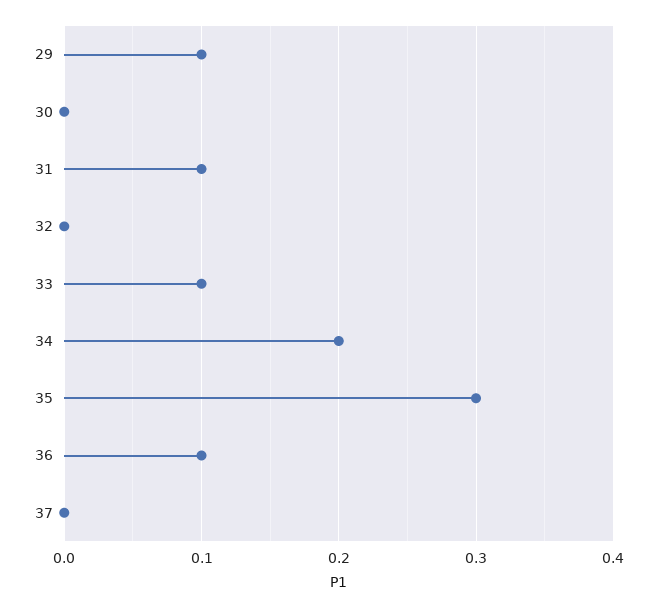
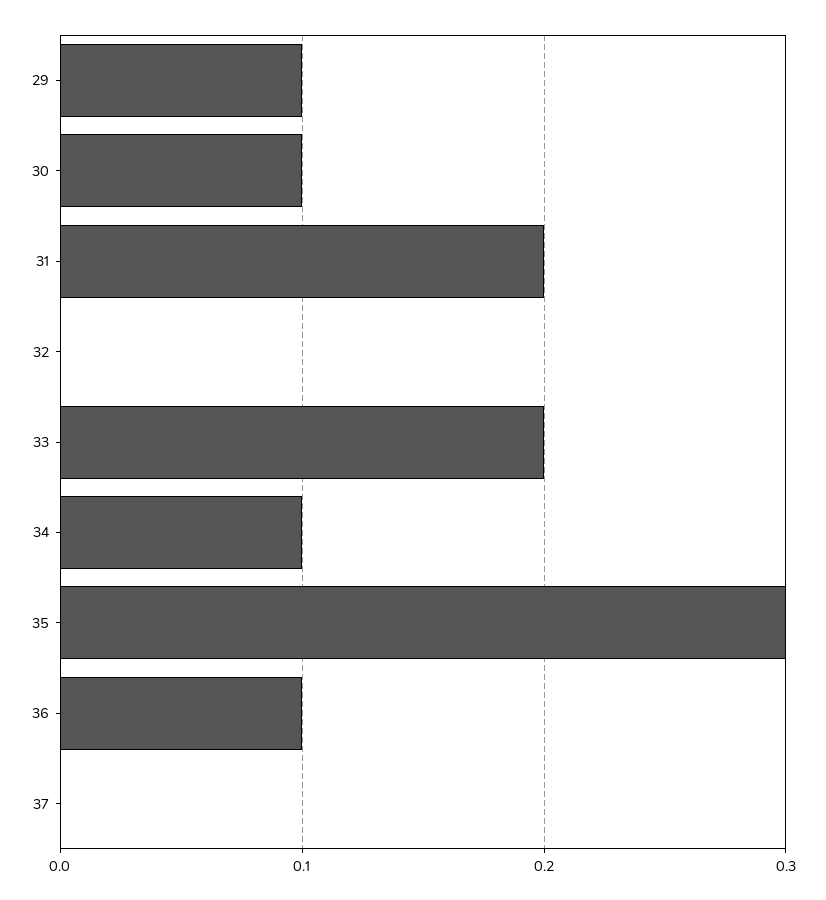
  {
    "29": 0.1,
-   "30": 0,
+   "30": 0.1,
-   "31": 0.1,
+   "31": 0.2,
    "32": 0,
-   "33": 0.1,
+   "33": 0.2,
-   "34": 0.2,
+   "34": 0.1,
    "35": 0.3,
    "36": 0.1,
    "37": 0
  }

